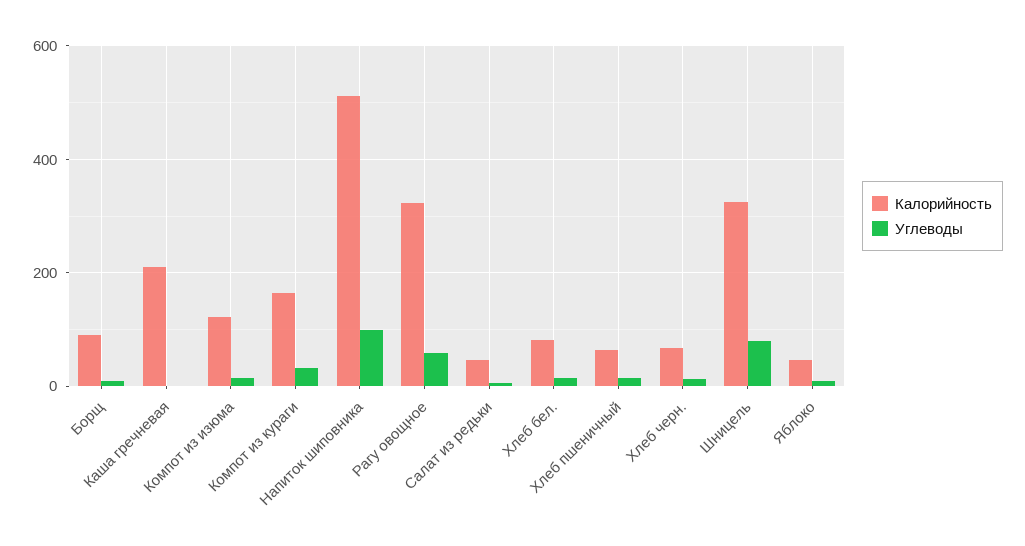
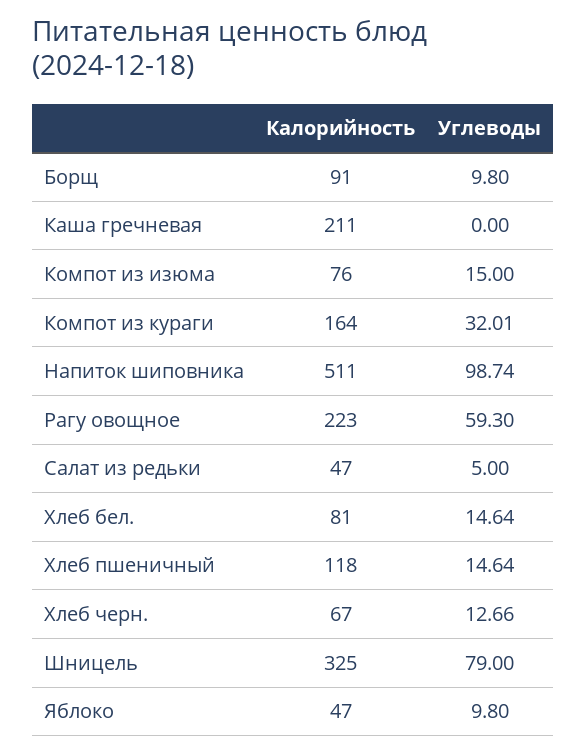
  {
    "Калорийность": {
      "Борщ": 91,
      "Каша гречневая": 211,
-     "Компот из изюма": 120,
+     "Компот из изюма": 76,
      "Компот из кураги": 164,
      "Напиток шиповника": 511,
-     "Рагу овощное": 320,
+     "Рагу овощное": 223,
      "Салат из редьки": 47,
      "Хлеб бел.": 81,
-     "Хлеб пшеничный": 60,
+     "Хлеб пшеничный": 118,
      "Хлеб черн.": 67,
      "Шницель": 325,
      "Яблоко": 47
    },
    "Углеводы": {
      "Борщ": 9.8,
      "Каша гречневая": 0,
      "Компот из изюма": 15,
      "Компот из кураги": 32.01,
      "Напиток шиповника": 98.74,
      "Рагу овощное": 59.3,
      "Салат из редьки": 5,
      "Хлеб бел.": 14.64,
      "Хлеб пшеничный": 14.64,
      "Хлеб черн.": 12.66,
      "Шницель": 79,
      "Яблоко": 9.8
    }
  }

